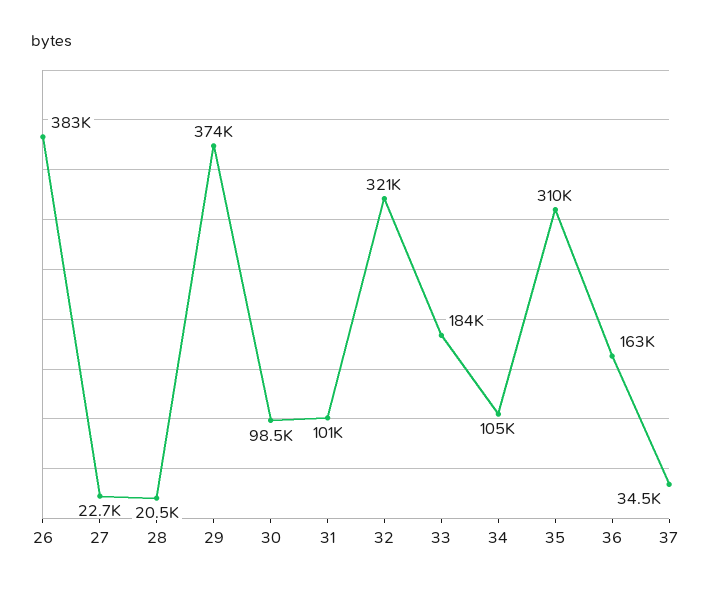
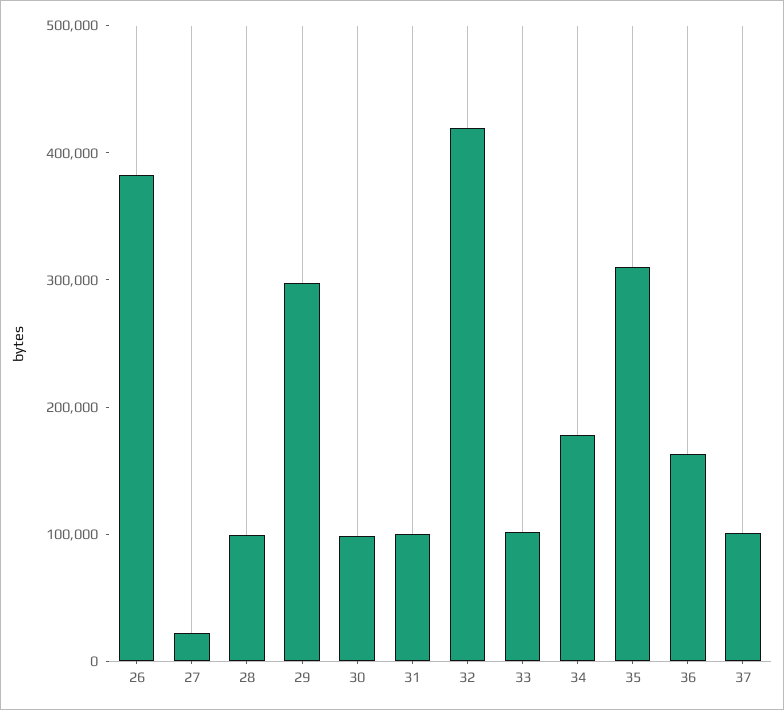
  {
    "26": 383000,
    "27": 22700,
-   "28": 20500,
+   "28": 100000,
-   "29": 374000,
+   "29": 300000,
    "30": 98500,
    "31": 101000,
-   "32": 321000,
+   "32": 420000,
-   "33": 184000,
+   "33": 100000,
-   "34": 105000,
+   "34": 180000,
    "35": 310000,
    "36": 163000,
-   "37": 34500
+   "37": 100000
  }

